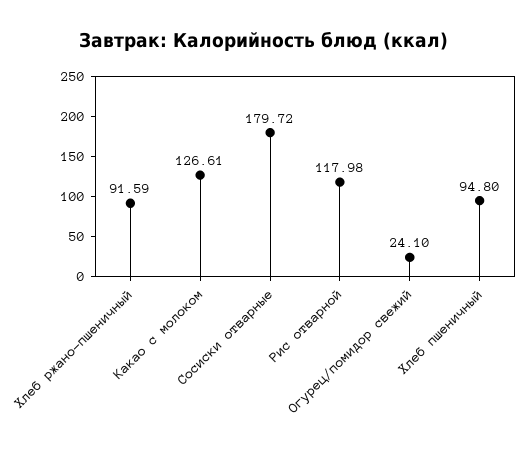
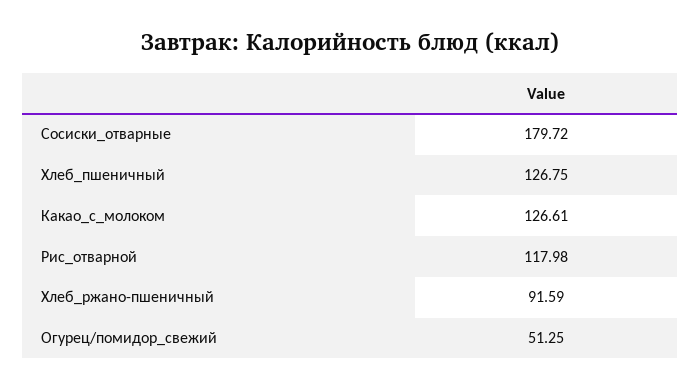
  {
    "Хлеб ржано-пшеничный": 91.59,
    "Какао с молоком": 126.61,
    "Сосиски отварные": 179.72,
    "Рис отварной": 117.98,
-   "Огурец/помидор свежий": 24.1,
+   "Огурец/помидор свежий": 51.25,
-   "Хлеб пшеничный": 94.8
+   "Хлеб пшеничный": 126.75
  }

